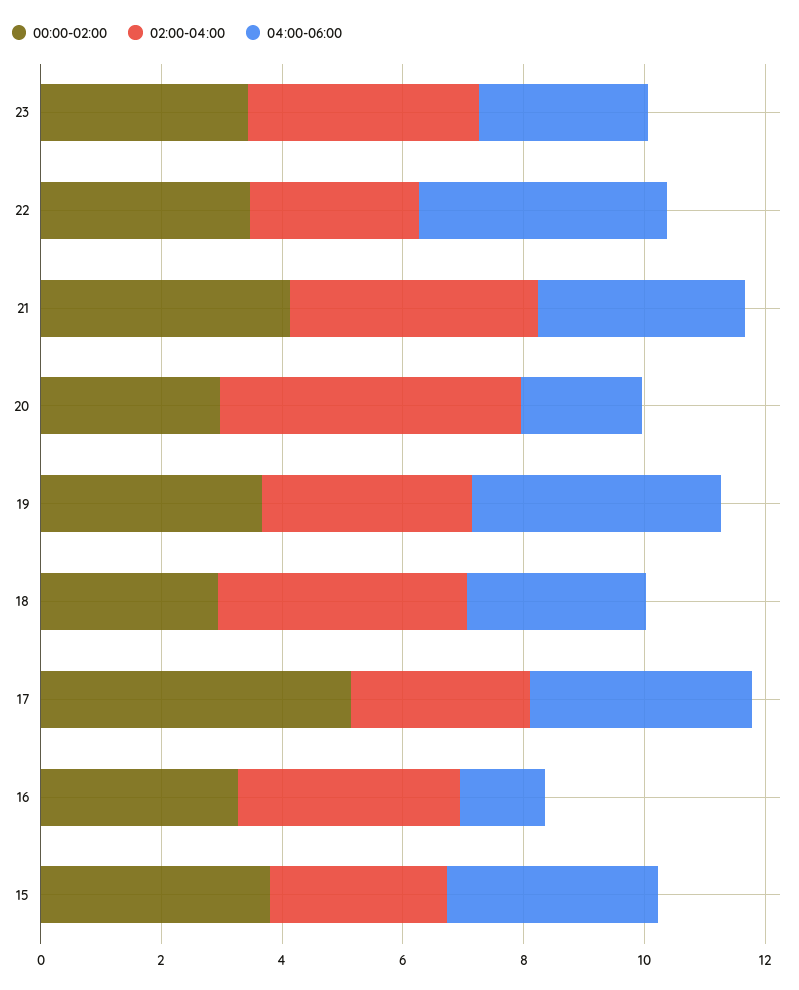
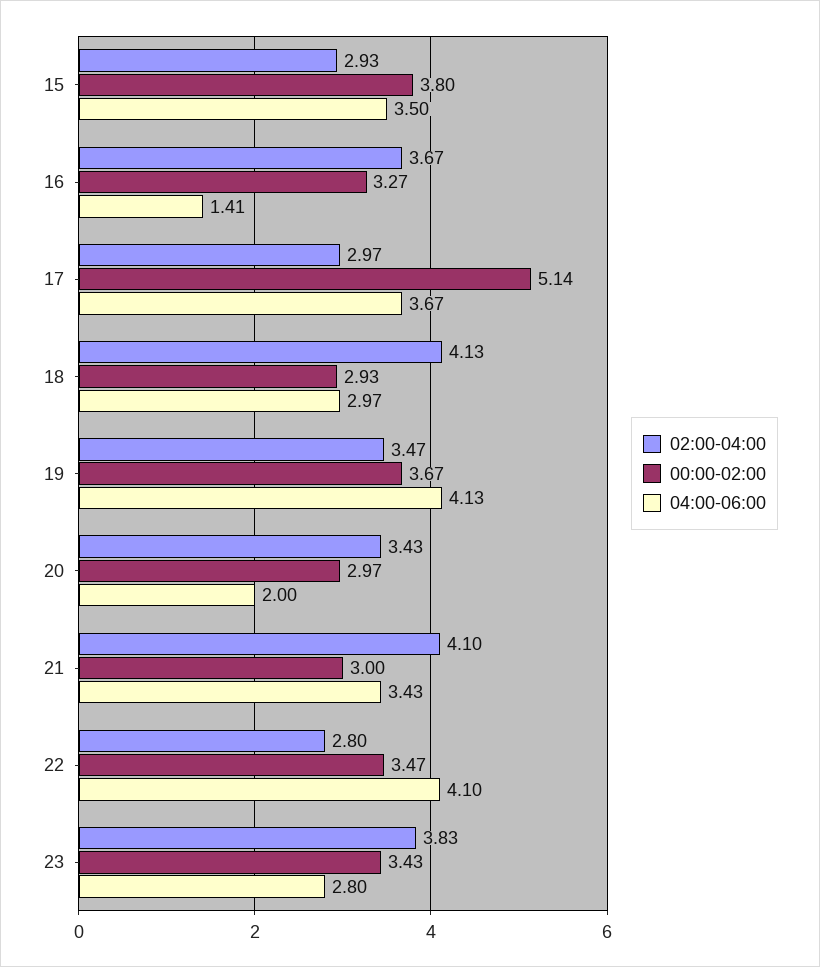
  {
    "00:00-02:00": {
      "23": 3.43,
      "22": 3.47,
-     "21": 4,
+     "21": 3,
      "20": 2.97,
      "19": 3.67,
      "18": 2.93,
      "17": 5.14,
      "16": 3.27,
      "15": 3.8
    },
    "02:00-04:00": {
      "23": 3.83,
      "22": 2.8,
      "21": 4.1,
-     "20": 5,
+     "20": 3.43,
      "19": 3.47,
      "18": 4.13,
      "17": 2.97,
      "16": 3.67,
      "15": 2.93
    },
    "04:00-06:00": {
      "23": 2.8,
      "22": 4.1,
      "21": 3.43,
      "20": 2,
      "19": 4.13,
      "18": 2.97,
      "17": 3.67,
      "16": 1.41,
      "15": 3.5
    }
  }

